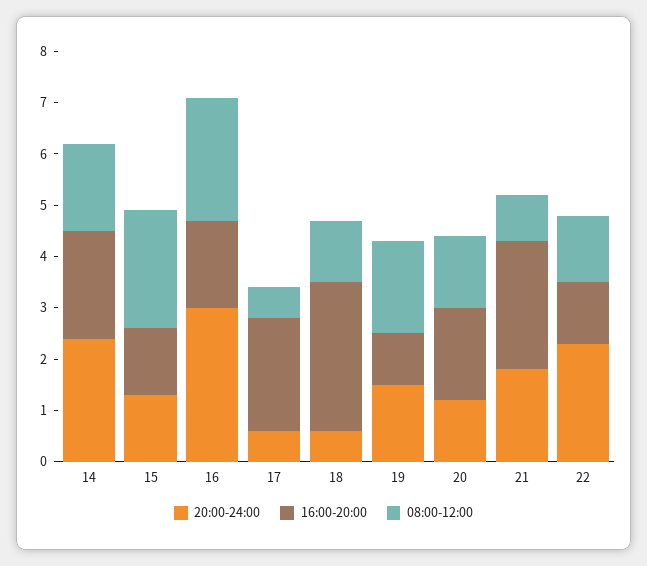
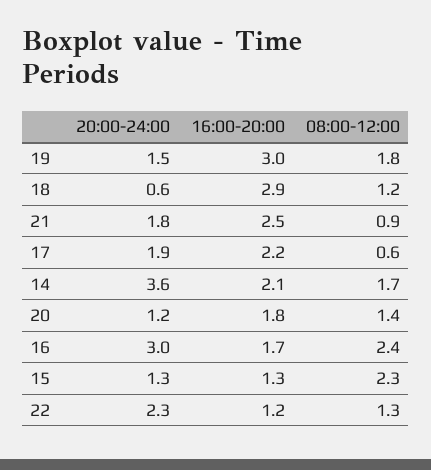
  {
    "20:00-24:00": {
-     "14": 2.5,
+     "14": 3.6,
      "15": 1.3,
      "16": 3,
-     "17": 0.5,
+     "17": 1.9,
      "18": 0.6,
      "19": 1.5,
      "20": 1.2,
      "21": 1.8,
      "22": 2.3
    },
    "16:00-20:00": {
      "14": 2.1,
      "15": 1.3,
      "16": 1.7,
      "17": 2.2,
      "18": 2.9,
-     "19": 1,
+     "19": 3,
      "20": 1.8,
      "21": 2.5,
      "22": 1.2
    },
    "08:00-12:00": {
      "14": 1.7,
      "15": 2.3,
      "16": 2.4,
      "17": 0.6,
      "18": 1.2,
      "19": 1.8,
      "20": 1.4,
      "21": 0.9,
      "22": 1.3
    }
  }

